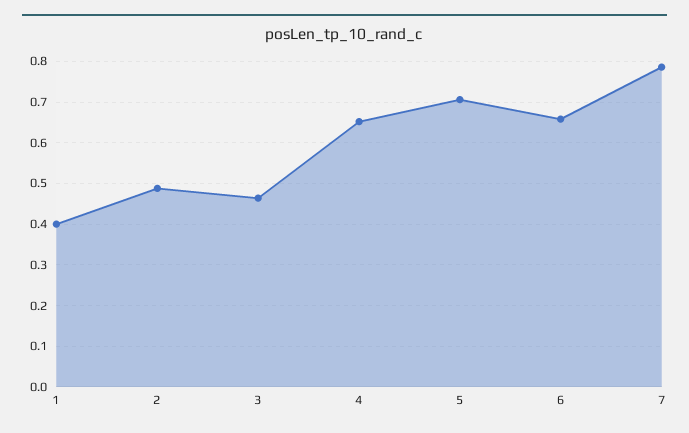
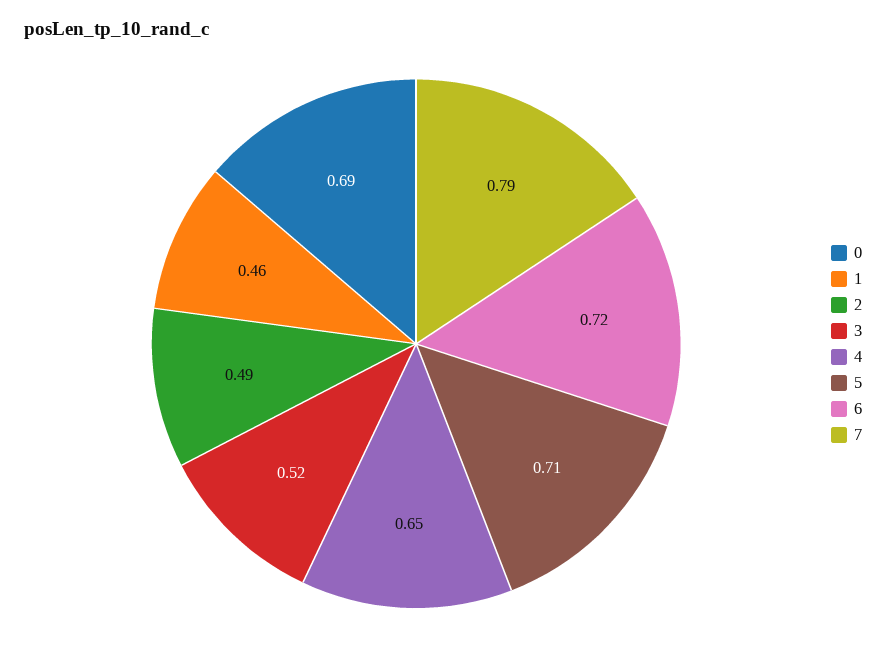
  {
-   "1": 0.4,
+   "1": 0.46,
    "2": 0.49,
-   "3": 0.46,
+   "3": 0.52,
    "4": 0.65,
    "5": 0.71,
-   "6": 0.66,
+   "6": 0.72,
-   "7": 0.79
+   "7": 0.79,
+   "0": 0.69
  }

